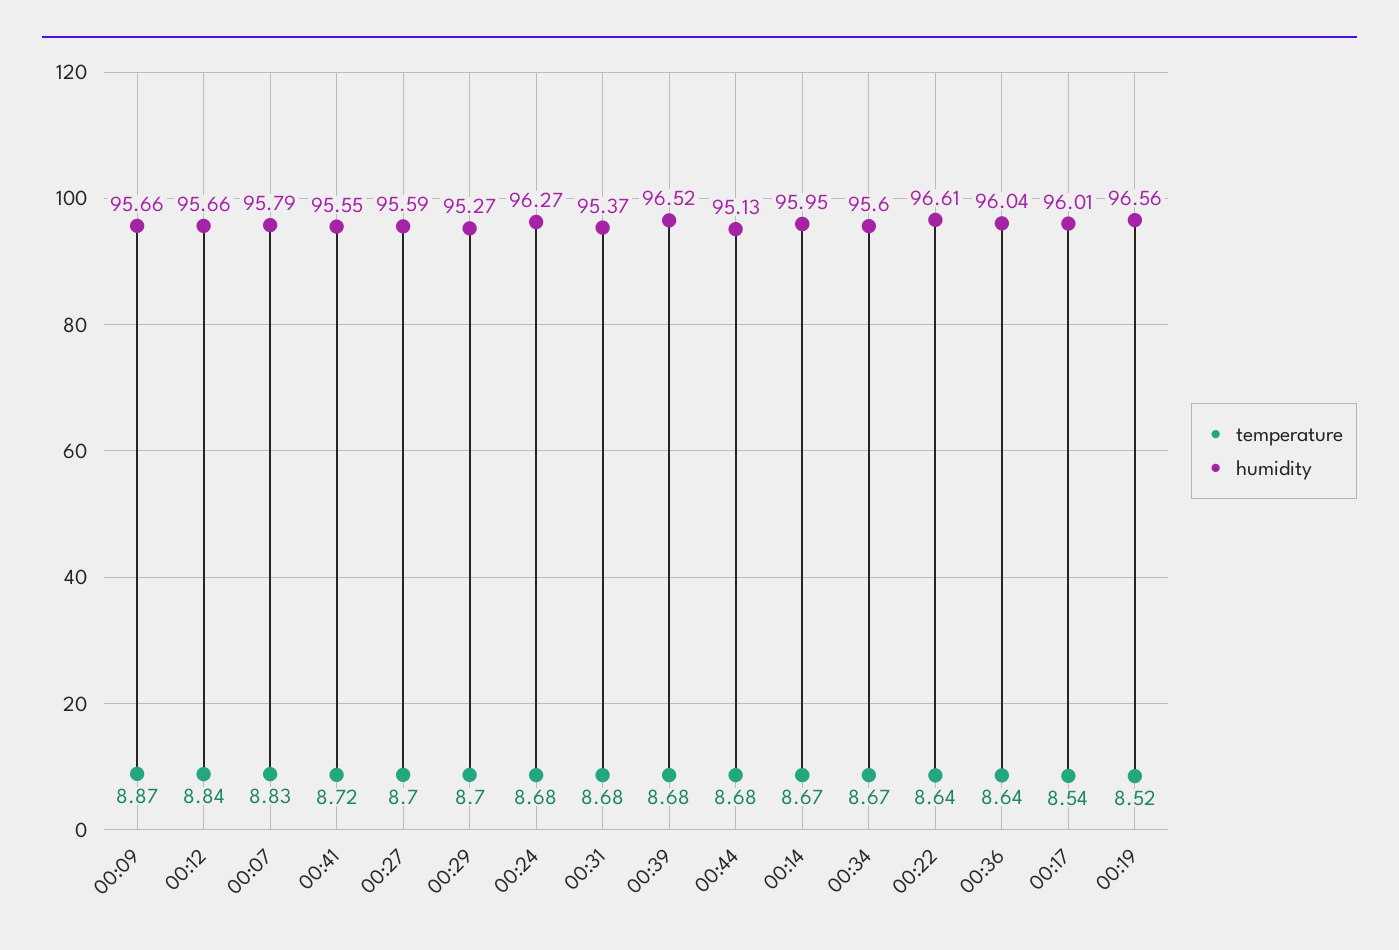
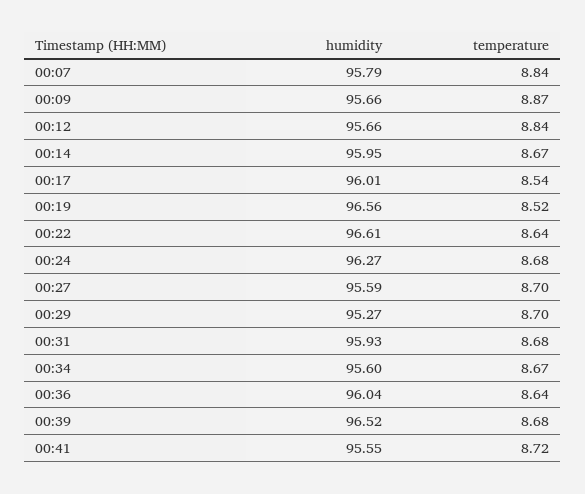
  {
    "temperature": {
      "00:09": 8.87,
      "00:12": 8.84,
-     "00:07": 8.83,
+     "00:07": 8.84,
      "00:41": 8.72,
      "00:27": 8.7,
      "00:29": 8.7,
      "00:24": 8.68,
      "00:31": 8.68,
      "00:39": 8.68,
-     "00:44": 8.68,
      "00:14": 8.67,
      "00:34": 8.67,
      "00:22": 8.64,
      "00:36": 8.64,
      "00:17": 8.54,
      "00:19": 8.52
    },
    "humidity": {
      "00:09": 95.66,
      "00:12": 95.66,
      "00:07": 95.79,
      "00:41": 95.55,
      "00:27": 95.59,
      "00:29": 95.27,
      "00:24": 96.27,
-     "00:31": 95.37,
+     "00:31": 95.93,
      "00:39": 96.52,
-     "00:44": 95.13,
      "00:14": 95.95,
      "00:34": 95.6,
      "00:22": 96.61,
      "00:36": 96.04,
      "00:17": 96.01,
      "00:19": 96.56
    }
  }

